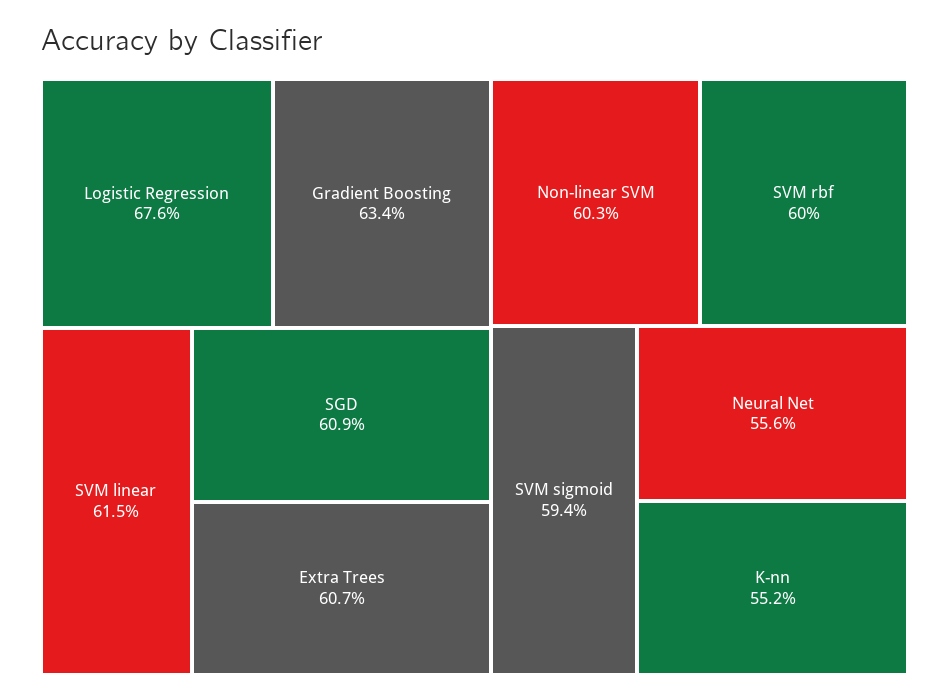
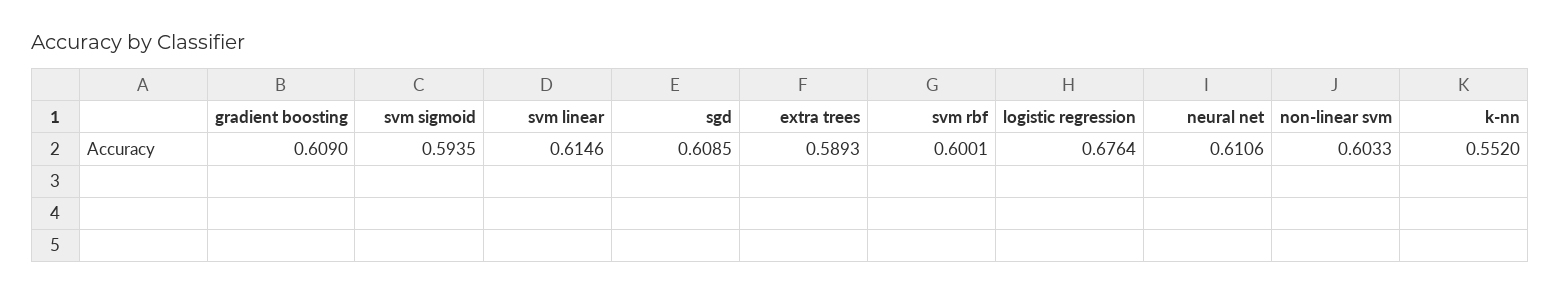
  {
    "Logistic Regression": 0.6764,
-   "Gradient Boosting": 0.634,
+   "Gradient Boosting": 0.609,
    "SVM linear": 0.6146,
    "SGD": 0.6085,
-   "Extra Trees": 0.607,
+   "Extra Trees": 0.5893,
    "Non-linear SVM": 0.6033,
    "SVM rbf": 0.6001,
    "SVM sigmoid": 0.5935,
-   "Neural Net": 0.556,
+   "Neural Net": 0.6106,
    "K-nn": 0.552
  }

